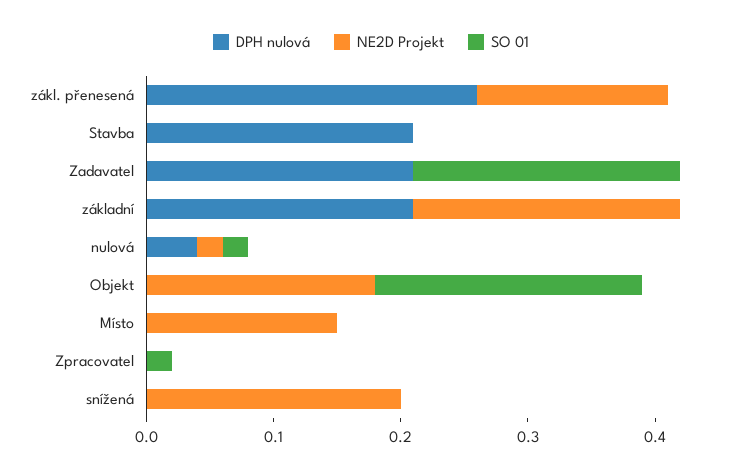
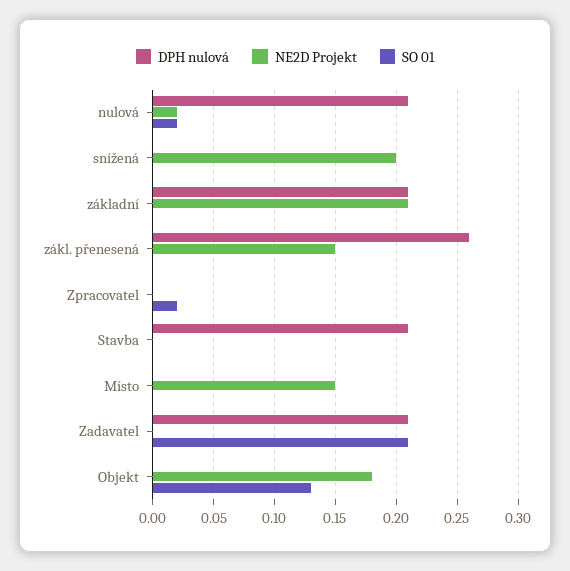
  {
    "DPH nulová": {
      "zákl. přenesená": 0.26,
      "Stavba": 0.21,
      "Zadavatel": 0.21,
      "základní": 0.21,
-     "nulová": 0.04,
+     "nulová": 0.21,
      "Objekt": 0,
      "Místo": 0,
      "Zpracovatel": 0,
      "snížená": 0
    },
    "NE2D Projekt": {
      "zákl. přenesená": 0.15,
      "Stavba": 0,
      "Zadavatel": 0,
      "základní": 0.21,
      "nulová": 0.02,
      "Objekt": 0.18,
      "Místo": 0.15,
      "Zpracovatel": 0,
      "snížená": 0.2
    },
    "SO 01": {
      "zákl. přenesená": 0,
      "Stavba": 0,
      "Zadavatel": 0.21,
      "základní": 0,
      "nulová": 0.02,
-     "Objekt": 0.21,
+     "Objekt": 0.13,
      "Místo": 0,
      "Zpracovatel": 0.02,
      "snížená": 0
    }
  }

